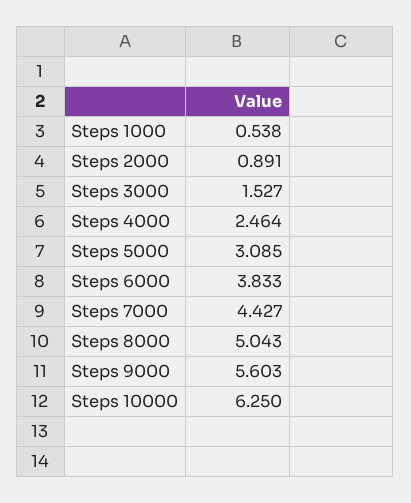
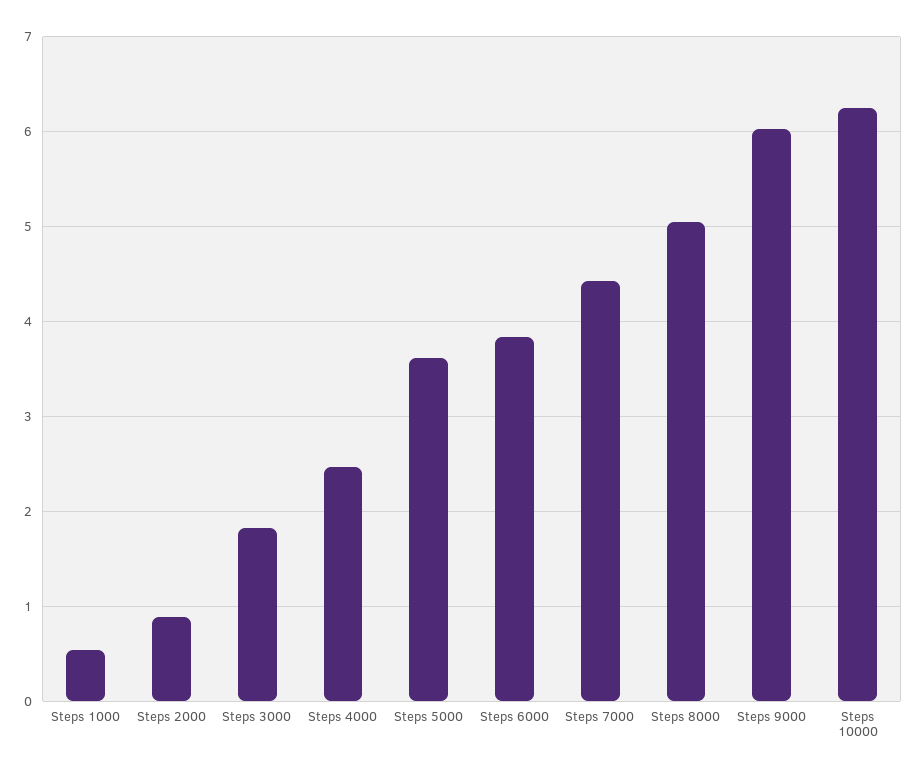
  {
    "Steps 1000": 0.538,
    "Steps 2000": 0.891,
-   "Steps 3000": 1.527,
+   "Steps 3000": 1.8,
    "Steps 4000": 2.464,
-   "Steps 5000": 3.085,
+   "Steps 5000": 3.6,
    "Steps 6000": 3.833,
    "Steps 7000": 4.427,
    "Steps 8000": 5.043,
-   "Steps 9000": 5.603,
+   "Steps 9000": 6,
    "Steps 10000": 6.25
  }

